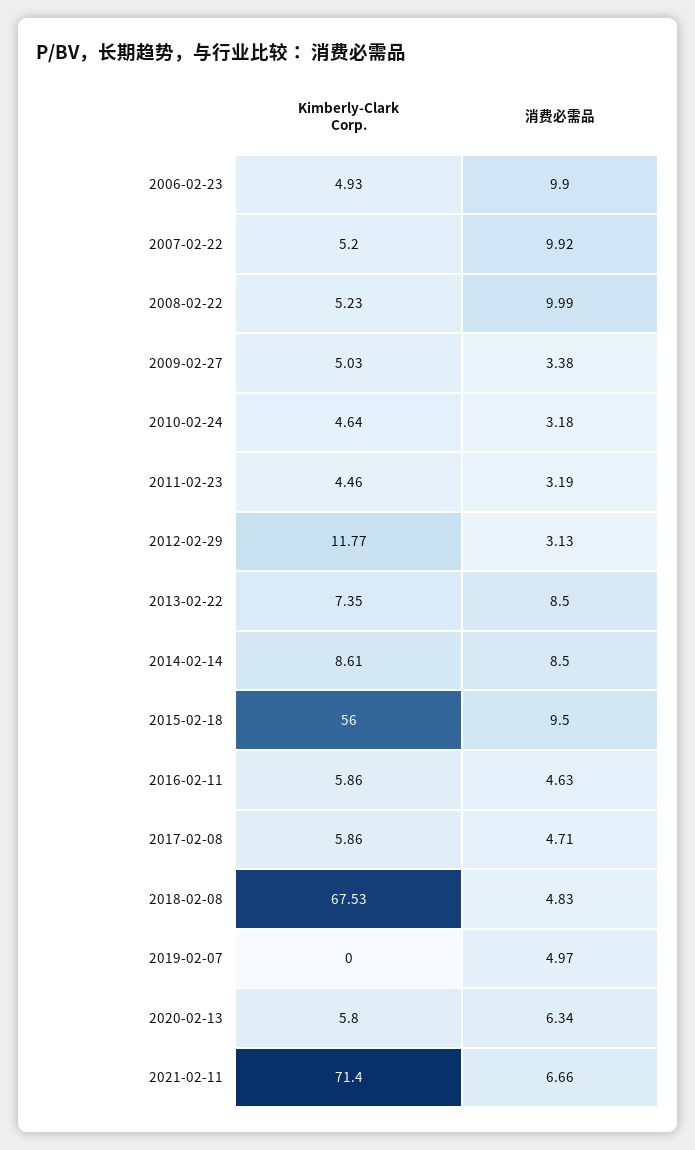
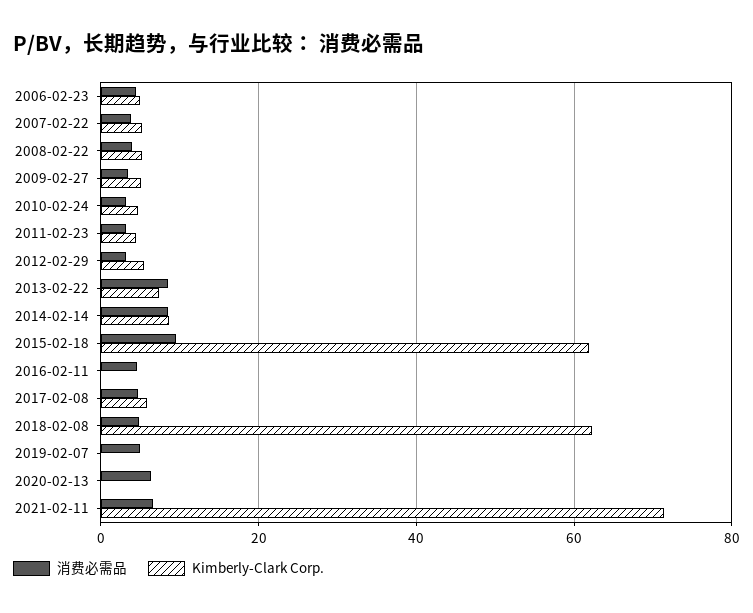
  {
    "Kimberly-Clark Corp.": {
      "2006-02-23": 4.93,
      "2007-02-22": 5.2,
      "2008-02-22": 5.23,
      "2009-02-27": 5.03,
      "2010-02-24": 4.64,
      "2011-02-23": 4.46,
-     "2012-02-29": 11.77,
+     "2012-02-29": 6,
      "2013-02-22": 7.35,
      "2014-02-14": 8.61,
-     "2015-02-18": 56,
+     "2015-02-18": 62,
-     "2016-02-11": 5.86,
+     "2016-02-11": 0,
      "2017-02-08": 5.86,
-     "2018-02-08": 67.53,
+     "2018-02-08": 62,
      "2019-02-07": 0,
-     "2020-02-13": 5.8,
+     "2020-02-13": 0,
      "2021-02-11": 71.4
    },
    "消费必需品": {
-     "2006-02-23": 9.9,
+     "2006-02-23": 4,
-     "2007-02-22": 9.92,
+     "2007-02-22": 4,
-     "2008-02-22": 9.99,
+     "2008-02-22": 4,
      "2009-02-27": 3.38,
      "2010-02-24": 3.18,
      "2011-02-23": 3.19,
      "2012-02-29": 3.13,
      "2013-02-22": 8.5,
      "2014-02-14": 8.5,
      "2015-02-18": 9.5,
      "2016-02-11": 4.63,
      "2017-02-08": 4.71,
      "2018-02-08": 4.83,
      "2019-02-07": 4.97,
      "2020-02-13": 6.34,
      "2021-02-11": 6.66
    }
  }

